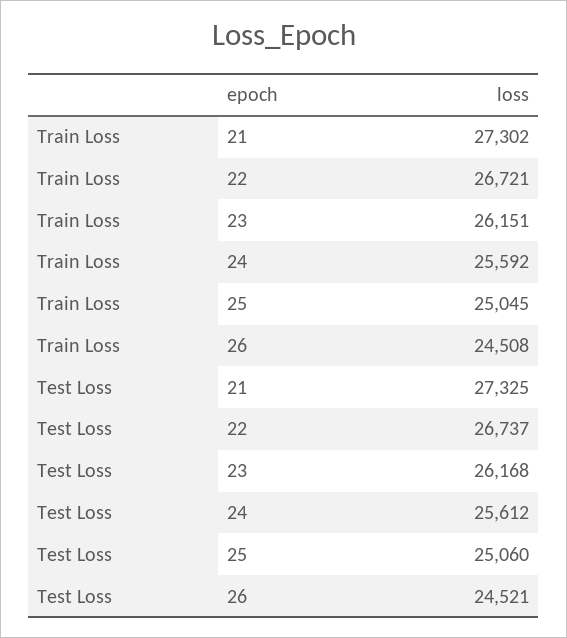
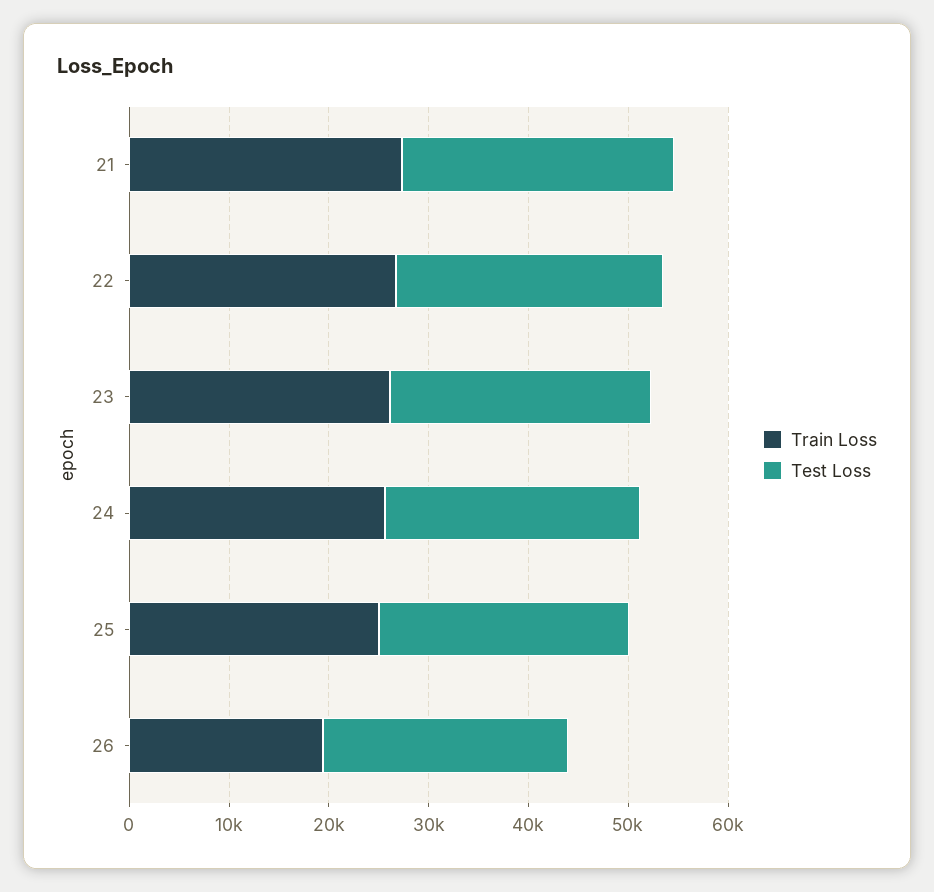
  {
    "Train Loss": {
      "21": 27302,
      "22": 26721,
      "23": 26151,
      "24": 25592,
      "25": 25045,
-     "26": 24508
+     "26": 20000
    },
    "Test Loss": {
      "21": 27325,
      "22": 26737,
      "23": 26168,
      "24": 25612,
      "25": 25060,
      "26": 24521
    }
  }

